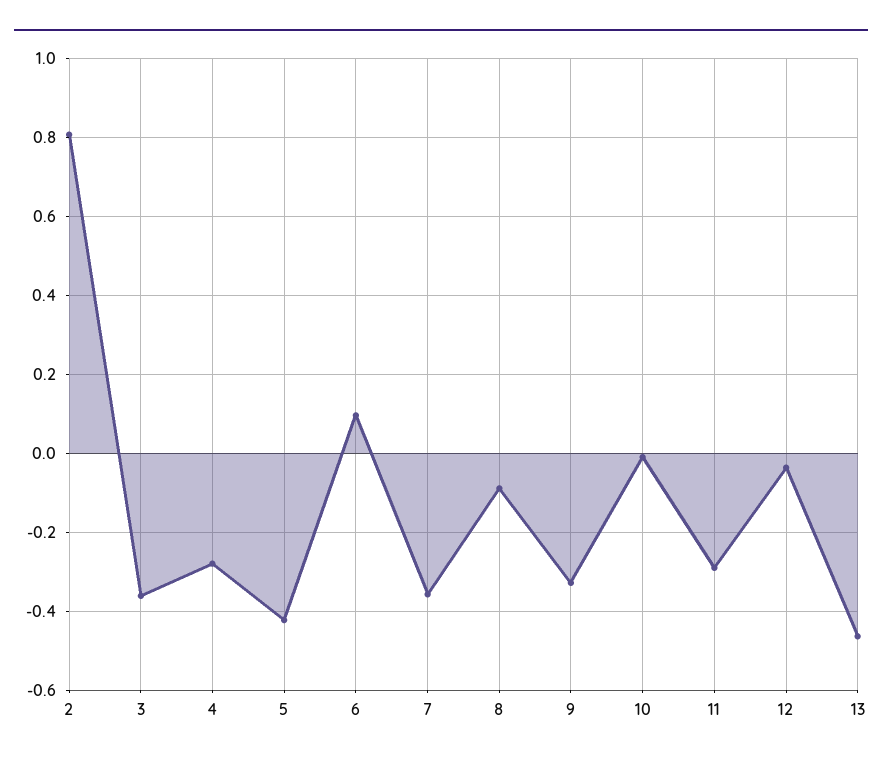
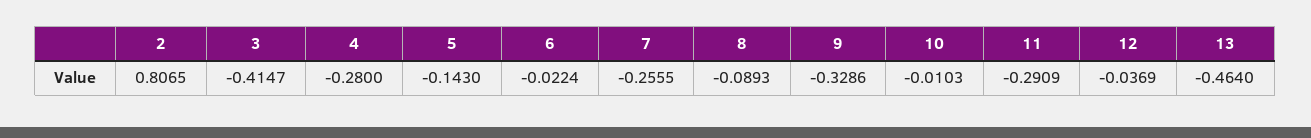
  {
    "2": 0.8065,
-   "3": -0.36,
+   "3": -0.4147,
    "4": -0.28,
-   "5": -0.42,
+   "5": -0.143,
-   "6": 0.1,
+   "6": -0.0224,
-   "7": -0.36,
+   "7": -0.2555,
    "8": -0.0893,
    "9": -0.3286,
    "10": -0.0103,
    "11": -0.2909,
    "12": -0.0369,
    "13": -0.464
  }

